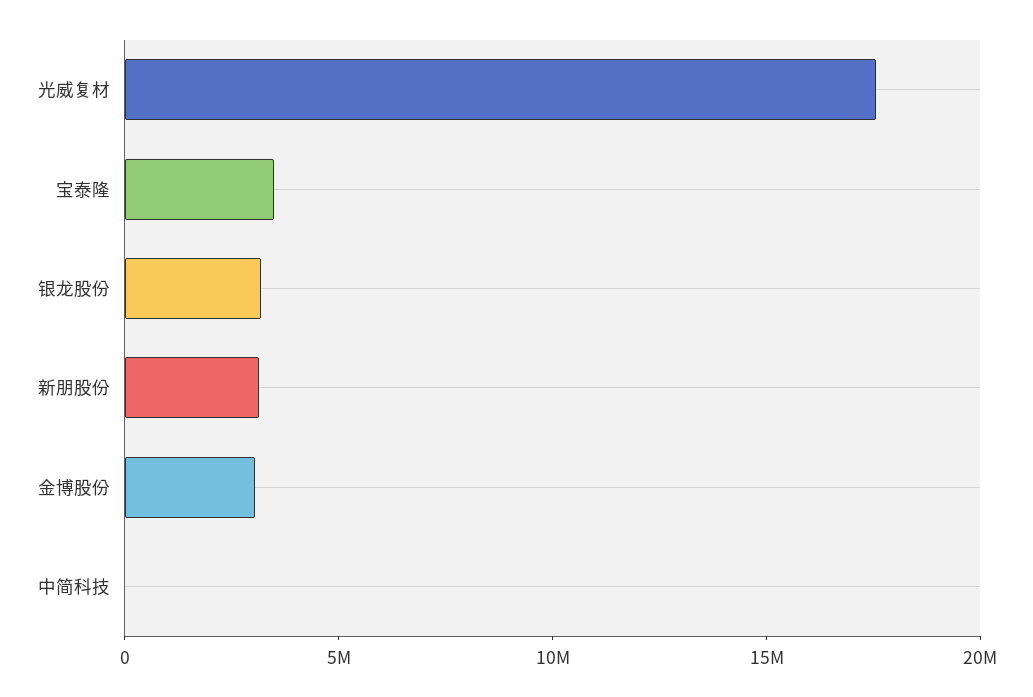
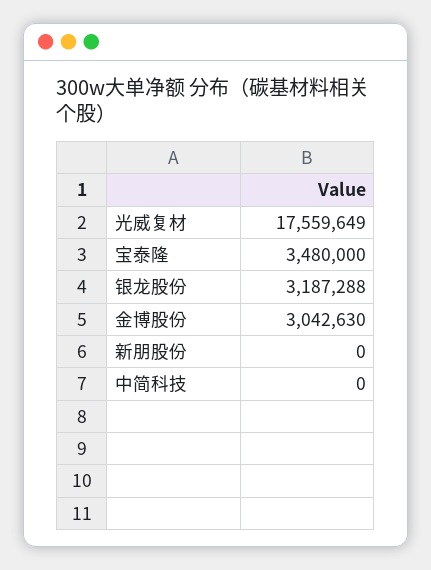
  {
    "光威复材": 17559649,
    "宝泰隆": 3480000,
    "银龙股份": 3187288,
-   "新朋股份": 3000000,
+   "新朋股份": 0,
    "金博股份": 3042630,
    "中简科技": 0
  }

